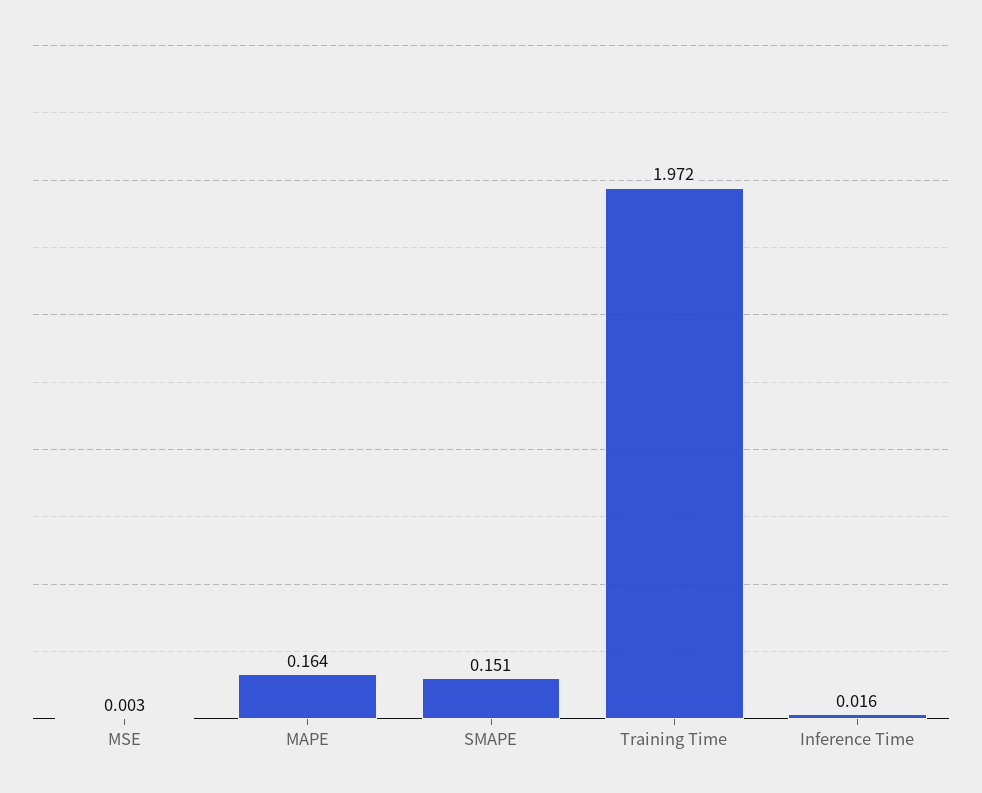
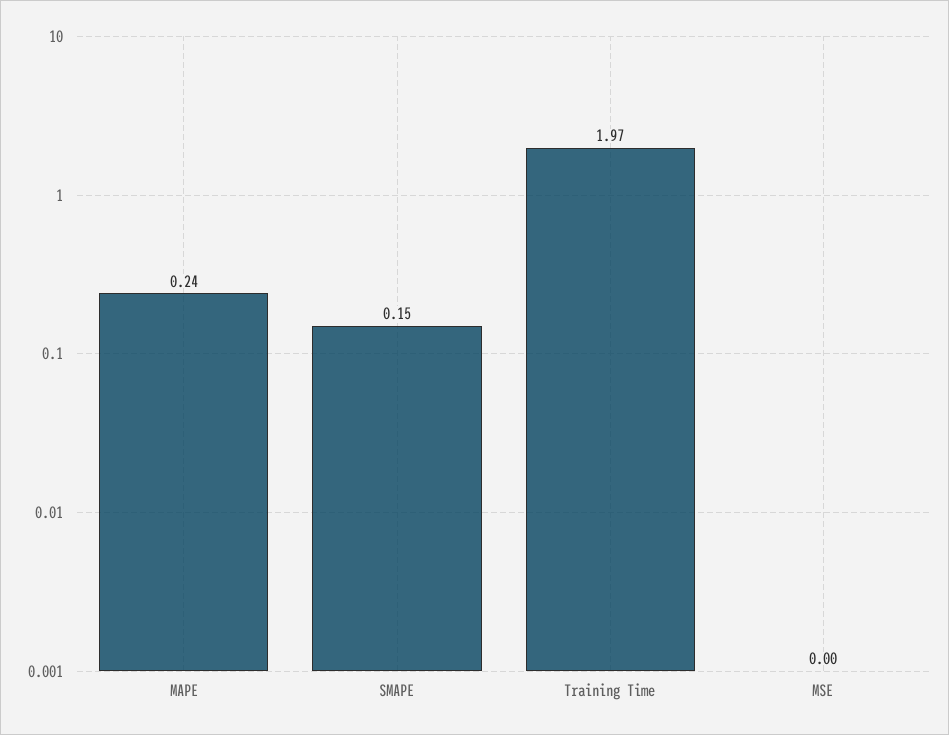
  {
    "MSE": 0.003,
-   "MAPE": 0.164,
+   "MAPE": 0.24,
    "SMAPE": 0.151,
-   "Training Time": 1.972,
+   "Training Time": 1.972
-   "Inference Time": 0.016
  }

